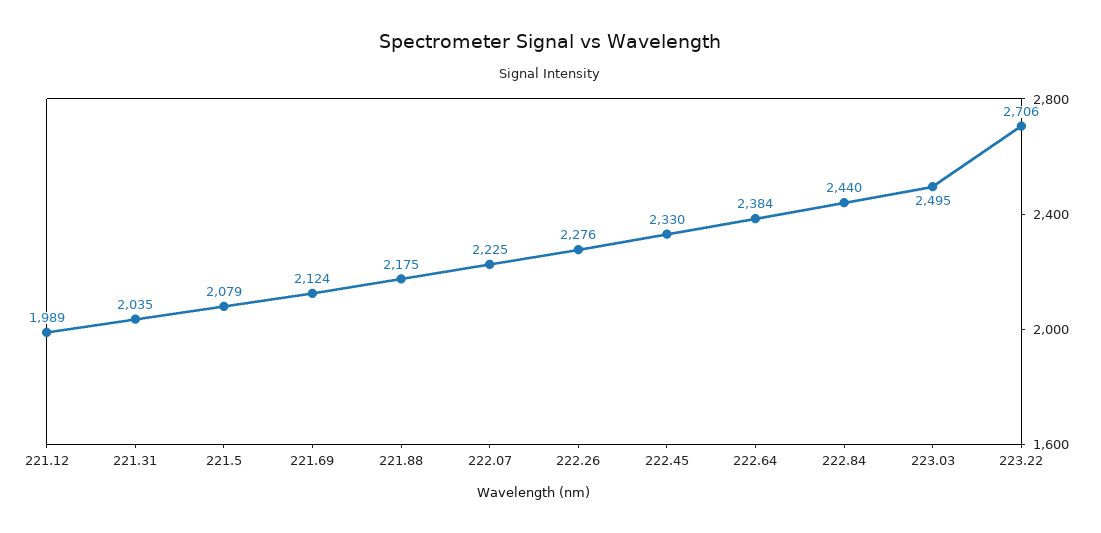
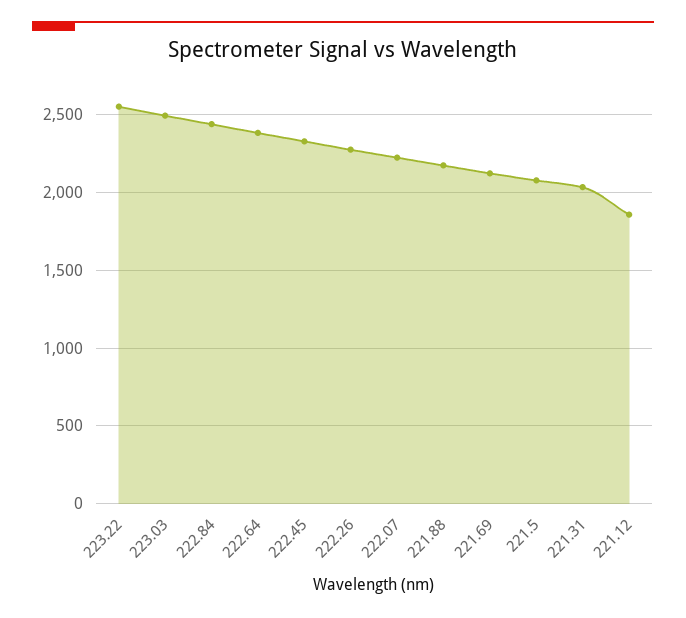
  {
-   "221.12": 1989,
+   "221.12": 1850,
    "221.31": 2035,
    "221.5": 2079,
    "221.69": 2124,
    "221.88": 2175,
    "222.07": 2225,
    "222.26": 2276,
    "222.45": 2330,
    "222.64": 2384,
    "222.84": 2440,
    "223.03": 2495,
-   "223.22": 2706
+   "223.22": 2550
  }

